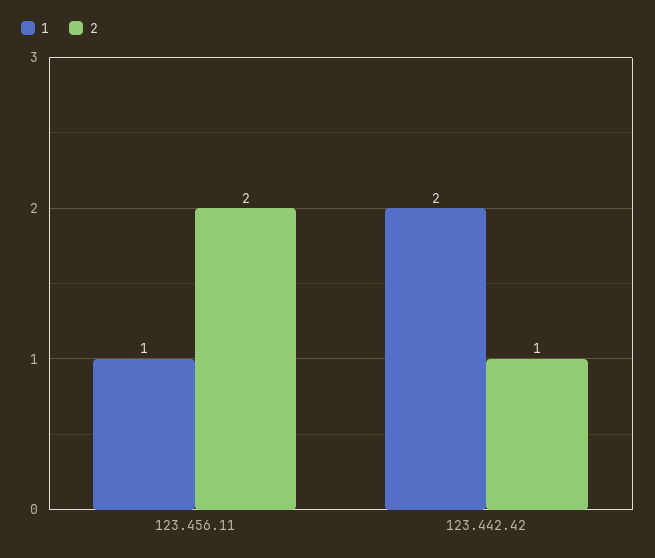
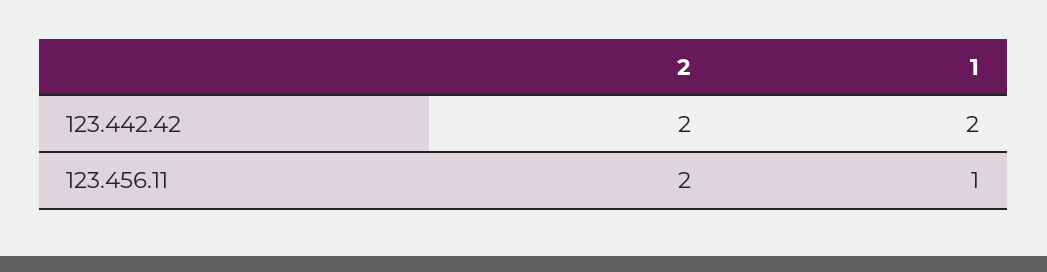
  {
    "1": {
      "123.456.11": 1,
      "123.442.42": 2
    },
    "2": {
      "123.456.11": 2,
-     "123.442.42": 1
+     "123.442.42": 2
    }
  }

